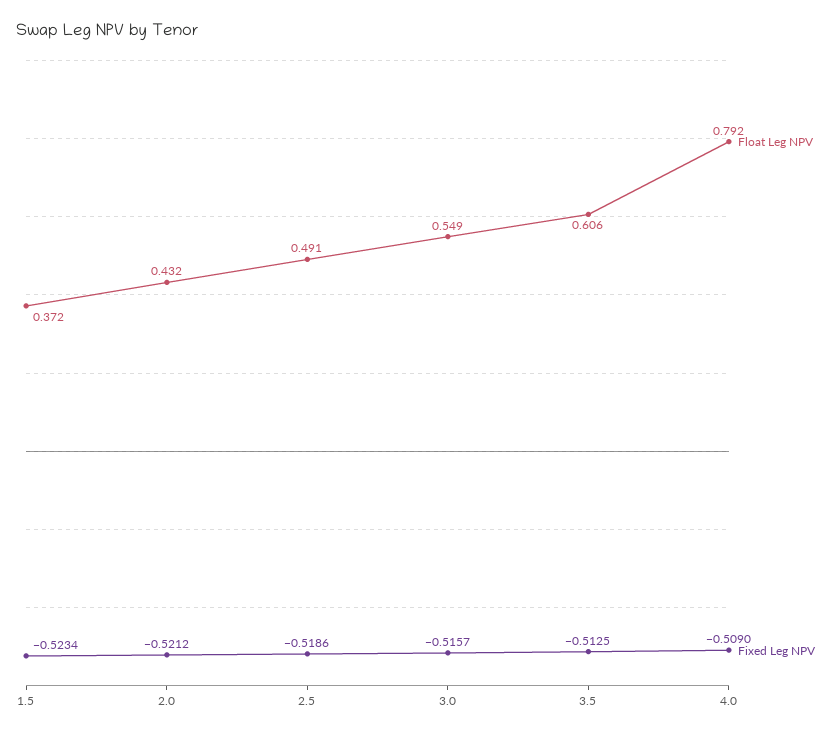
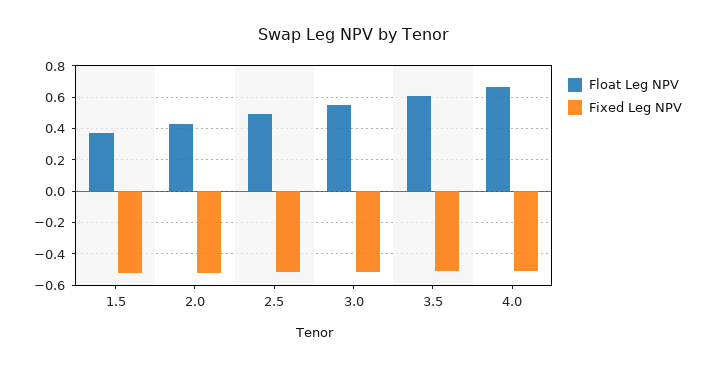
  {
    "Float Leg NPV": {
      "1.5": 0.372,
      "2.0": 0.432,
      "2.5": 0.491,
      "3.0": 0.549,
      "3.5": 0.606,
-     "4.0": 0.792
+     "4.0": 0.65
    },
    "Fixed Leg NPV": {
      "1.5": -0.5234,
      "2.0": -0.5212,
      "2.5": -0.5186,
      "3.0": -0.5157,
      "3.5": -0.5125,
      "4.0": -0.509
    }
  }

